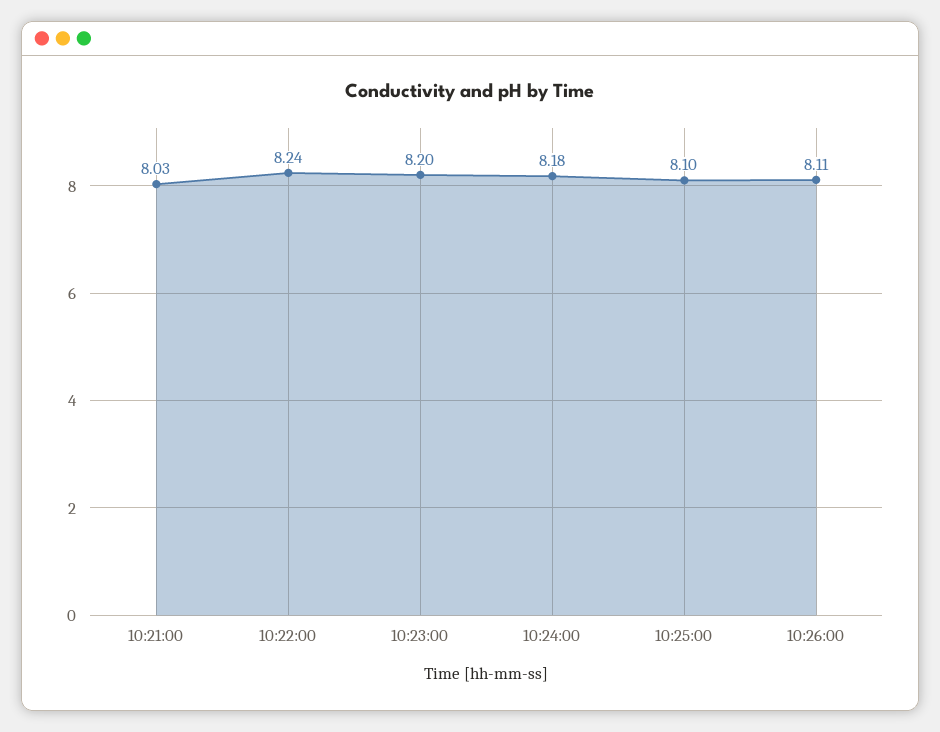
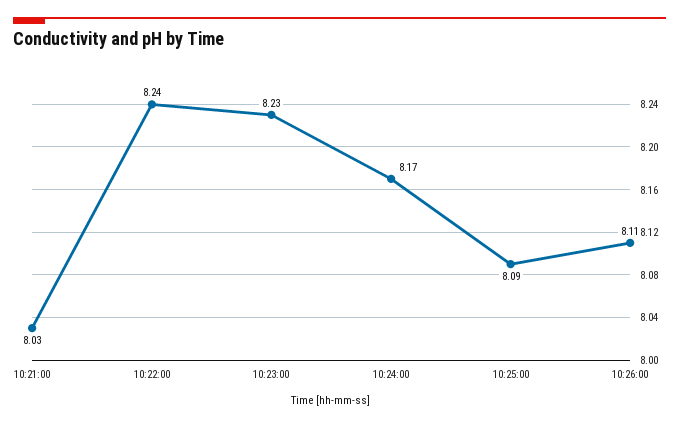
  {
    "10:21:00": 8.03,
    "10:22:00": 8.24,
-   "10:23:00": 8.2,
+   "10:23:00": 8.23,
-   "10:24:00": 8.18,
+   "10:24:00": 8.17,
-   "10:25:00": 8.1,
+   "10:25:00": 8.09,
    "10:26:00": 8.11
  }

